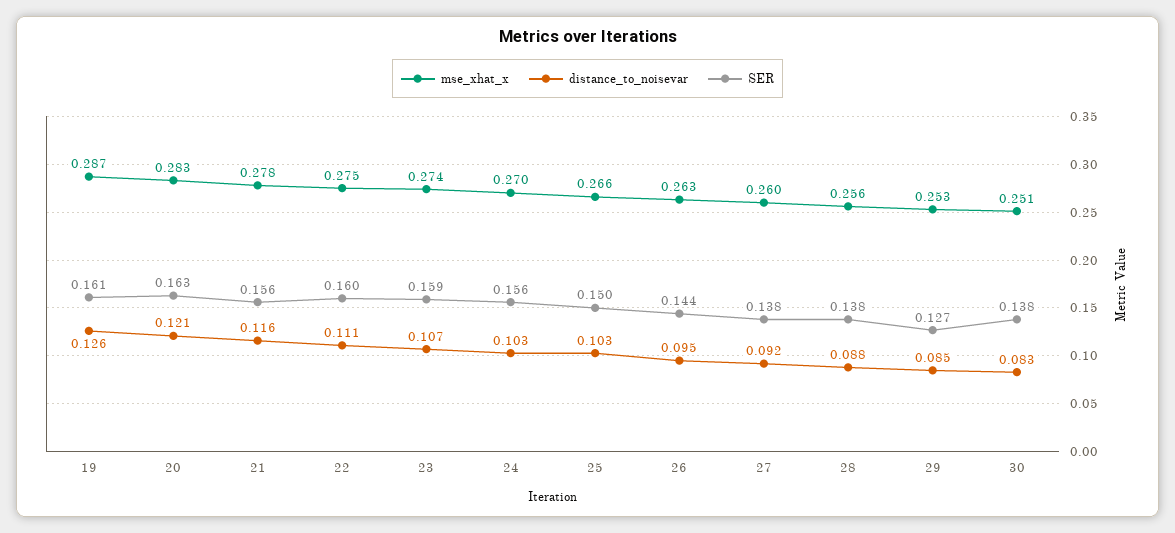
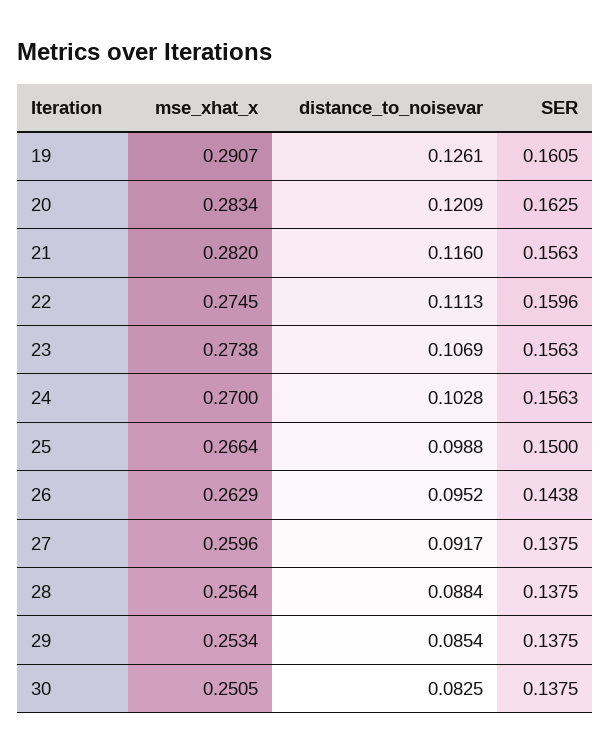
  {
    "mse_xhat_x": {
-     "19": 0.287,
+     "19": 0.2907,
      "20": 0.2834,
-     "21": 0.278,
+     "21": 0.282,
      "22": 0.2745,
      "23": 0.2738,
      "24": 0.27,
      "25": 0.2664,
      "26": 0.2629,
      "27": 0.2596,
      "28": 0.2564,
      "29": 0.2534,
      "30": 0.2505
    },
    "distance_to_noisevar": {
      "19": 0.1261,
      "20": 0.1209,
      "21": 0.116,
      "22": 0.1113,
      "23": 0.1069,
      "24": 0.1028,
-     "25": 0.103,
+     "25": 0.0988,
      "26": 0.0952,
      "27": 0.0917,
      "28": 0.0884,
      "29": 0.0854,
      "30": 0.0825
    },
    "SER": {
      "19": 0.1605,
      "20": 0.1625,
      "21": 0.1563,
      "22": 0.1596,
-     "23": 0.159,
+     "23": 0.1563,
      "24": 0.1563,
      "25": 0.15,
      "26": 0.1438,
      "27": 0.1375,
      "28": 0.1375,
-     "29": 0.127,
+     "29": 0.1375,
      "30": 0.1375
    }
  }

